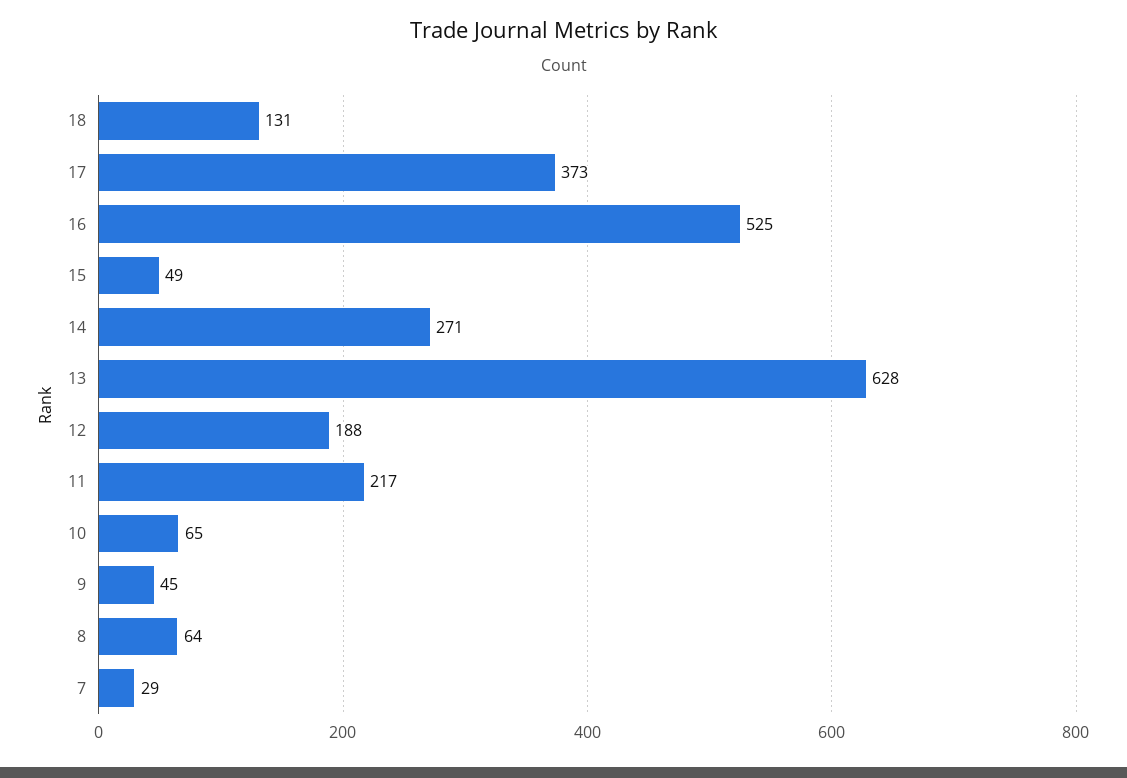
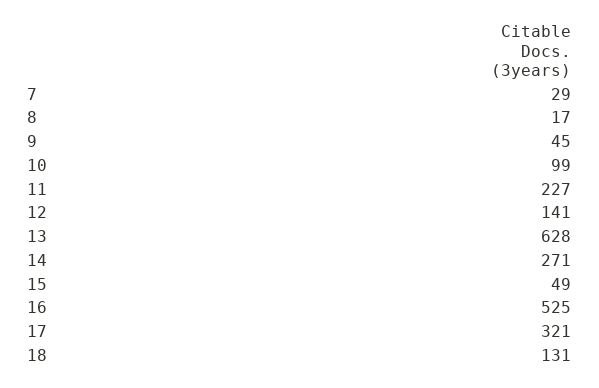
  {
    "18": 131,
-   "17": 373,
+   "17": 321,
    "16": 525,
    "15": 49,
    "14": 271,
    "13": 628,
-   "12": 188,
+   "12": 141,
-   "11": 217,
+   "11": 227,
-   "10": 65,
+   "10": 99,
    "9": 45,
-   "8": 64,
+   "8": 17,
    "7": 29
  }

